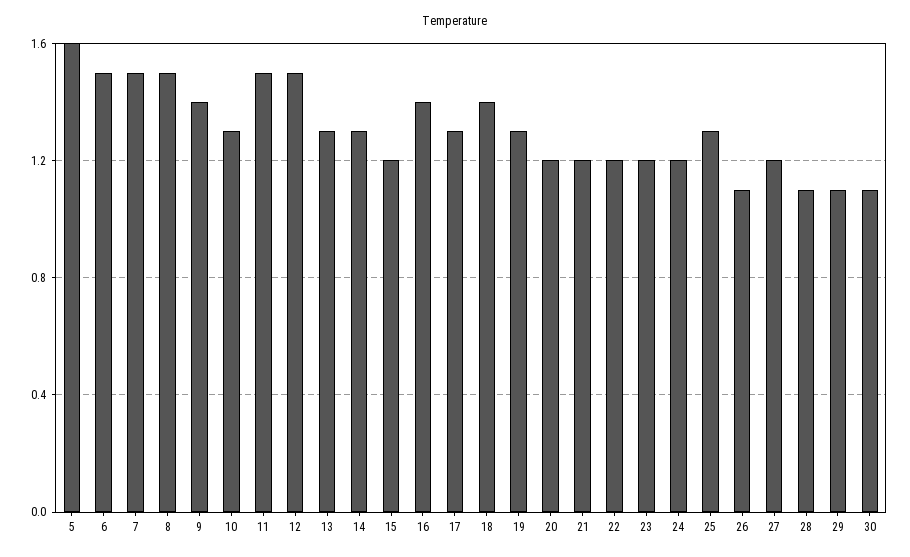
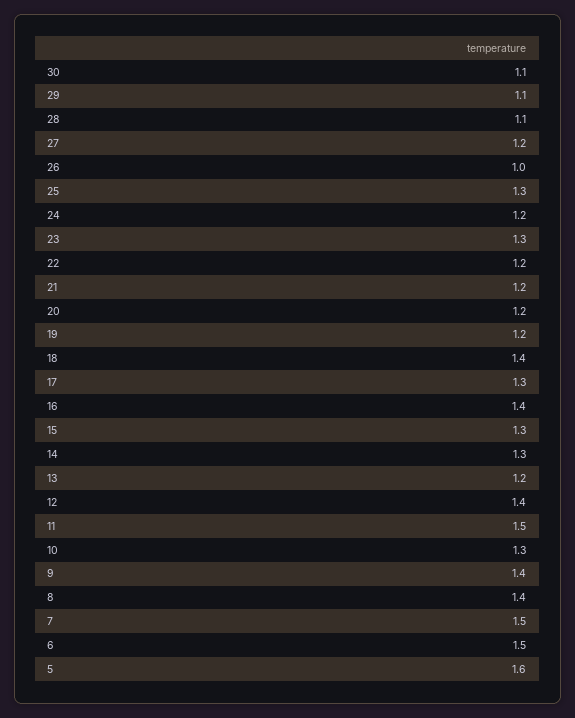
  {
    "5": 1.6,
    "6": 1.5,
    "7": 1.5,
-   "8": 1.5,
+   "8": 1.4,
    "9": 1.4,
    "10": 1.3,
    "11": 1.5,
-   "12": 1.5,
+   "12": 1.4,
-   "13": 1.3,
+   "13": 1.2,
    "14": 1.3,
-   "15": 1.2,
+   "15": 1.3,
    "16": 1.4,
    "17": 1.3,
    "18": 1.4,
-   "19": 1.3,
+   "19": 1.2,
    "20": 1.2,
    "21": 1.2,
    "22": 1.2,
-   "23": 1.2,
+   "23": 1.3,
    "24": 1.2,
    "25": 1.3,
-   "26": 1.1,
+   "26": 1,
    "27": 1.2,
    "28": 1.1,
    "29": 1.1,
    "30": 1.1
  }

